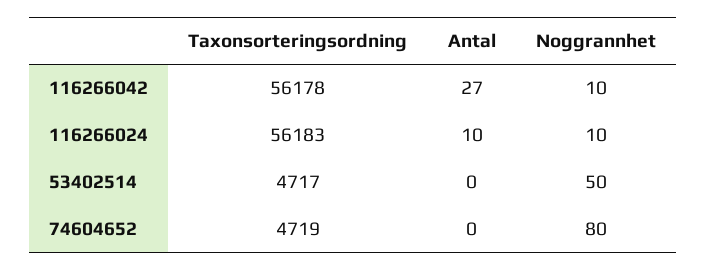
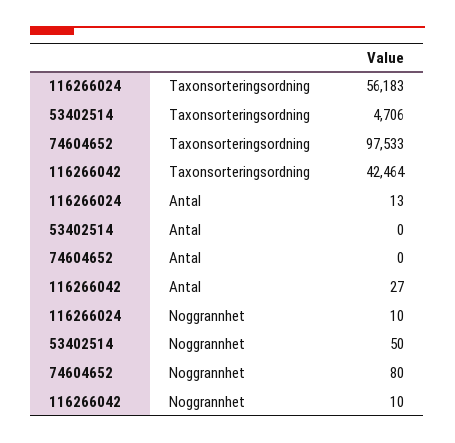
  {
    "Taxonsorteringsordning": {
-     "116266042": 56178,
+     "116266042": 42464,
      "116266024": 56183,
-     "53402514": 4717,
+     "53402514": 4706,
-     "74604652": 4719
+     "74604652": 97533
    },
    "Antal": {
      "116266042": 27,
-     "116266024": 10,
+     "116266024": 13,
      "53402514": 0,
      "74604652": 0
    },
    "Noggrannhet": {
      "116266042": 10,
      "116266024": 10,
      "53402514": 50,
      "74604652": 80
    }
  }

